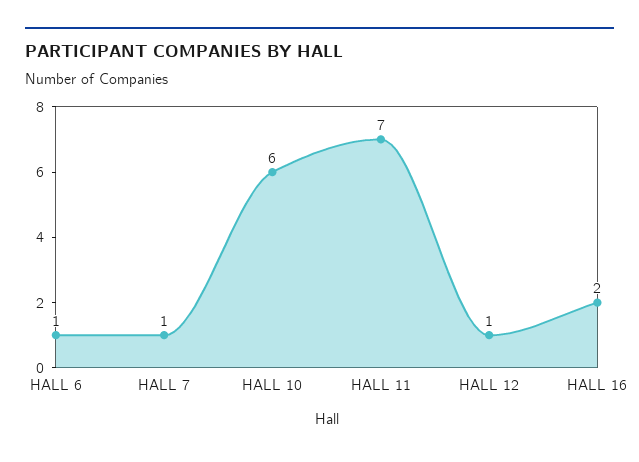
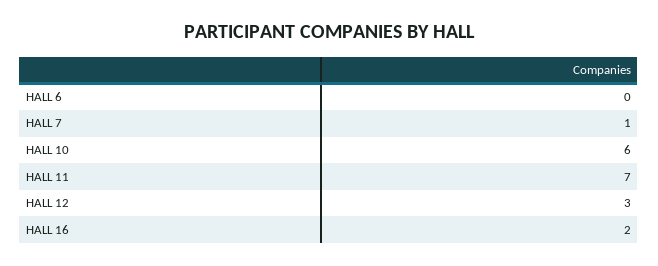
  {
-   "HALL 6": 1,
+   "HALL 6": 0,
    "HALL 7": 1,
    "HALL 10": 6,
    "HALL 11": 7,
-   "HALL 12": 1,
+   "HALL 12": 3,
    "HALL 16": 2
  }

